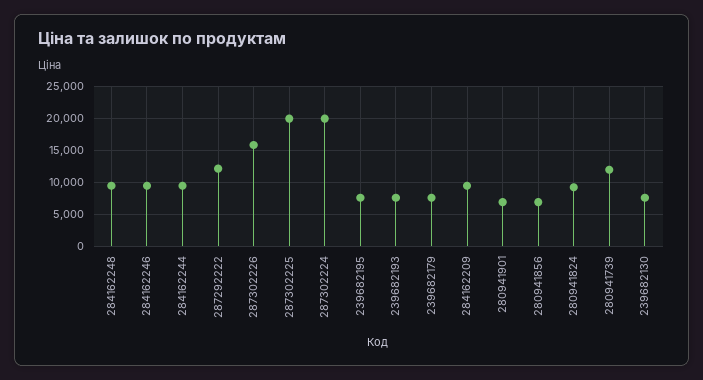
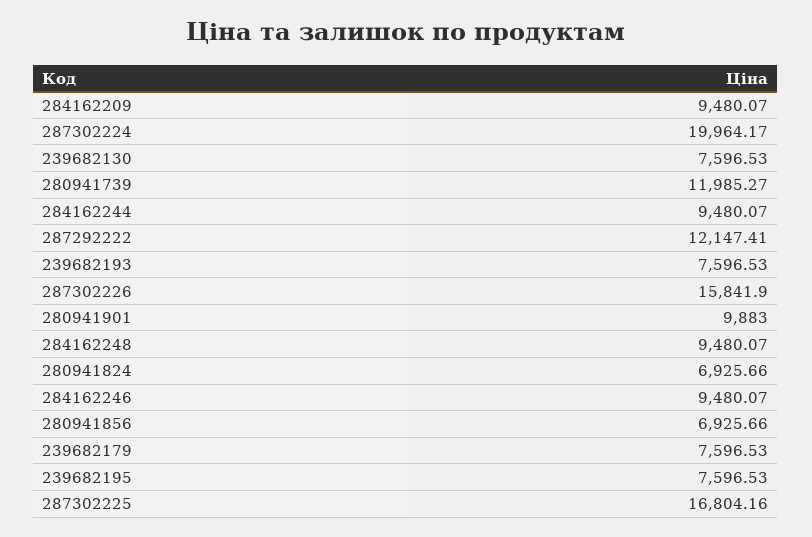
  {
    "284162248": 9480.07,
    "284162246": 9480.07,
    "284162244": 9480.07,
    "287292222": 12147.41,
    "287302226": 15841.9,
-   "287302225": 20000,
+   "287302225": 16804.16,
    "287302224": 19964.17,
    "239682195": 7596.53,
    "239682193": 7596.53,
    "239682179": 7596.53,
    "284162209": 9480.07,
-   "280941901": 7000,
+   "280941901": 9883,
    "280941856": 6925.66,
-   "280941824": 9000,
+   "280941824": 6925.66,
    "280941739": 11985.27,
    "239682130": 7596.53
  }

